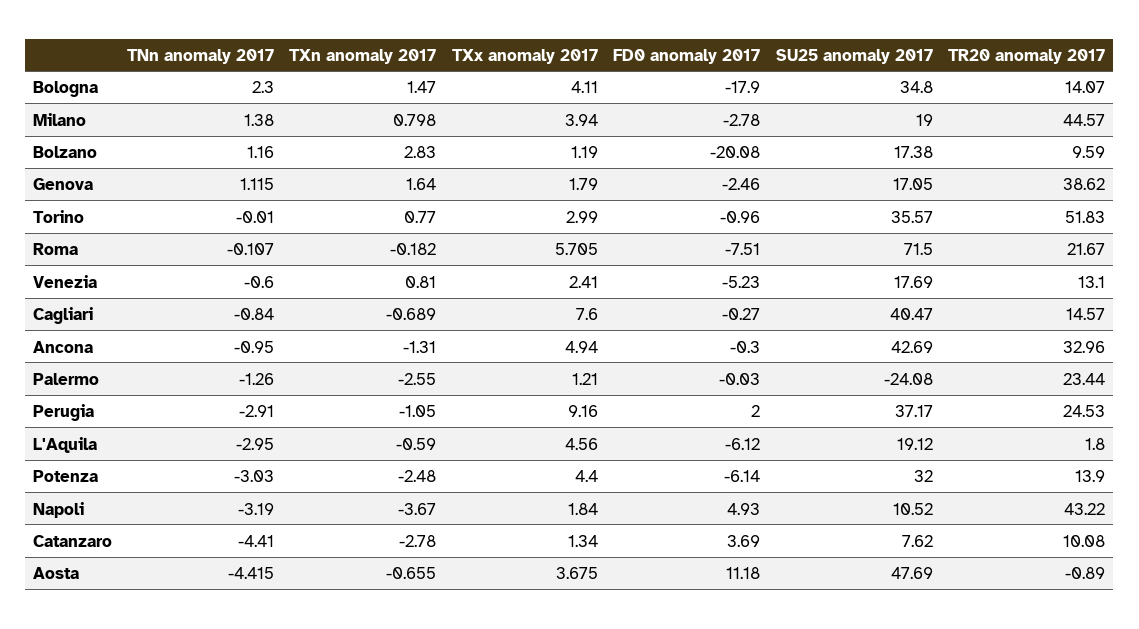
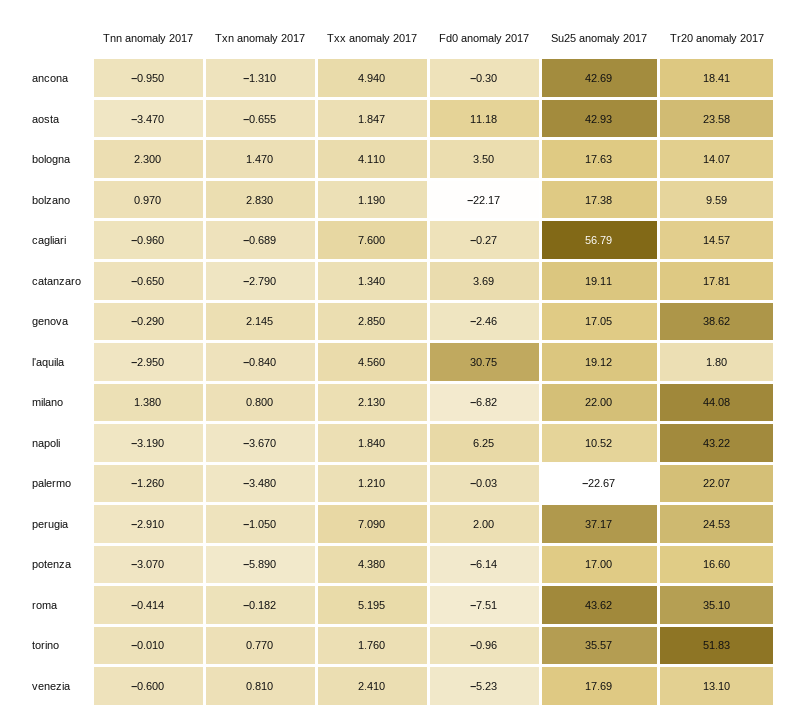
  {
    "TNn anomaly 2017": {
      "Bologna": 2.3,
      "Milano": 1.38,
-     "Bolzano": 1.16,
+     "Bolzano": 0.97,
-     "Genova": 1.115,
+     "Genova": -0.29,
      "Torino": -0.01,
-     "Roma": -0.107,
+     "Roma": -0.414,
      "Venezia": -0.6,
-     "Cagliari": -0.84,
+     "Cagliari": -0.96,
      "Ancona": -0.95,
      "Palermo": -1.26,
      "Perugia": -2.91,
      "L'Aquila": -2.95,
-     "Potenza": -3.03,
+     "Potenza": -3.07,
      "Napoli": -3.19,
-     "Catanzaro": -4.41,
+     "Catanzaro": -0.65,
-     "Aosta": -4.415
+     "Aosta": -3.47
    },
    "TXn anomaly 2017": {
      "Bologna": 1.47,
-     "Milano": 0.798,
+     "Milano": 0.8,
      "Bolzano": 2.83,
-     "Genova": 1.64,
+     "Genova": 2.145,
      "Torino": 0.77,
      "Roma": -0.182,
      "Venezia": 0.81,
      "Cagliari": -0.689,
      "Ancona": -1.31,
-     "Palermo": -2.55,
+     "Palermo": -3.48,
      "Perugia": -1.05,
-     "L'Aquila": -0.59,
+     "L'Aquila": -0.84,
-     "Potenza": -2.48,
+     "Potenza": -5.89,
      "Napoli": -3.67,
-     "Catanzaro": -2.78,
+     "Catanzaro": -2.79,
      "Aosta": -0.655
    },
    "TXx anomaly 2017": {
      "Bologna": 4.11,
-     "Milano": 3.94,
+     "Milano": 2.13,
      "Bolzano": 1.19,
-     "Genova": 1.79,
+     "Genova": 2.85,
-     "Torino": 2.99,
+     "Torino": 1.76,
-     "Roma": 5.705,
+     "Roma": 5.195,
      "Venezia": 2.41,
      "Cagliari": 7.6,
      "Ancona": 4.94,
      "Palermo": 1.21,
-     "Perugia": 9.16,
+     "Perugia": 7.09,
      "L'Aquila": 4.56,
-     "Potenza": 4.4,
+     "Potenza": 4.38,
      "Napoli": 1.84,
      "Catanzaro": 1.34,
-     "Aosta": 3.675
+     "Aosta": 1.847
    },
    "FD0 anomaly 2017": {
-     "Bologna": -17.9,
+     "Bologna": 3.5,
-     "Milano": -2.78,
+     "Milano": -6.82,
-     "Bolzano": -20.08,
+     "Bolzano": -22.17,
      "Genova": -2.46,
      "Torino": -0.96,
      "Roma": -7.51,
      "Venezia": -5.23,
      "Cagliari": -0.27,
      "Ancona": -0.3,
      "Palermo": -0.03,
      "Perugia": 2,
-     "L'Aquila": -6.12,
+     "L'Aquila": 30.75,
      "Potenza": -6.14,
-     "Napoli": 4.93,
+     "Napoli": 6.25,
      "Catanzaro": 3.69,
      "Aosta": 11.18
    },
    "SU25 anomaly 2017": {
-     "Bologna": 34.8,
+     "Bologna": 17.63,
-     "Milano": 19,
+     "Milano": 22,
      "Bolzano": 17.38,
      "Genova": 17.05,
      "Torino": 35.57,
-     "Roma": 71.5,
+     "Roma": 43.62,
      "Venezia": 17.69,
-     "Cagliari": 40.47,
+     "Cagliari": 56.79,
      "Ancona": 42.69,
-     "Palermo": -24.08,
+     "Palermo": -22.67,
      "Perugia": 37.17,
      "L'Aquila": 19.12,
-     "Potenza": 32,
+     "Potenza": 17,
      "Napoli": 10.52,
-     "Catanzaro": 7.62,
+     "Catanzaro": 19.11,
-     "Aosta": 47.69
+     "Aosta": 42.93
    },
    "TR20 anomaly 2017": {
      "Bologna": 14.07,
-     "Milano": 44.57,
+     "Milano": 44.08,
      "Bolzano": 9.59,
      "Genova": 38.62,
      "Torino": 51.83,
-     "Roma": 21.67,
+     "Roma": 35.1,
      "Venezia": 13.1,
      "Cagliari": 14.57,
-     "Ancona": 32.96,
+     "Ancona": 18.41,
-     "Palermo": 23.44,
+     "Palermo": 22.07,
      "Perugia": 24.53,
      "L'Aquila": 1.8,
-     "Potenza": 13.9,
+     "Potenza": 16.6,
      "Napoli": 43.22,
-     "Catanzaro": 10.08,
+     "Catanzaro": 17.81,
-     "Aosta": -0.89
+     "Aosta": 23.58
    }
  }

